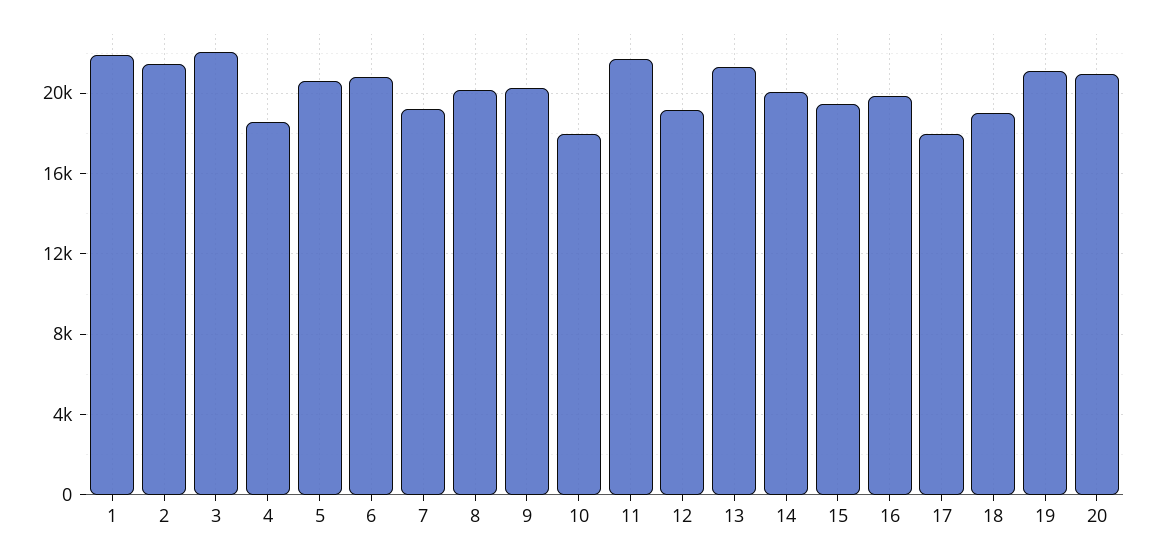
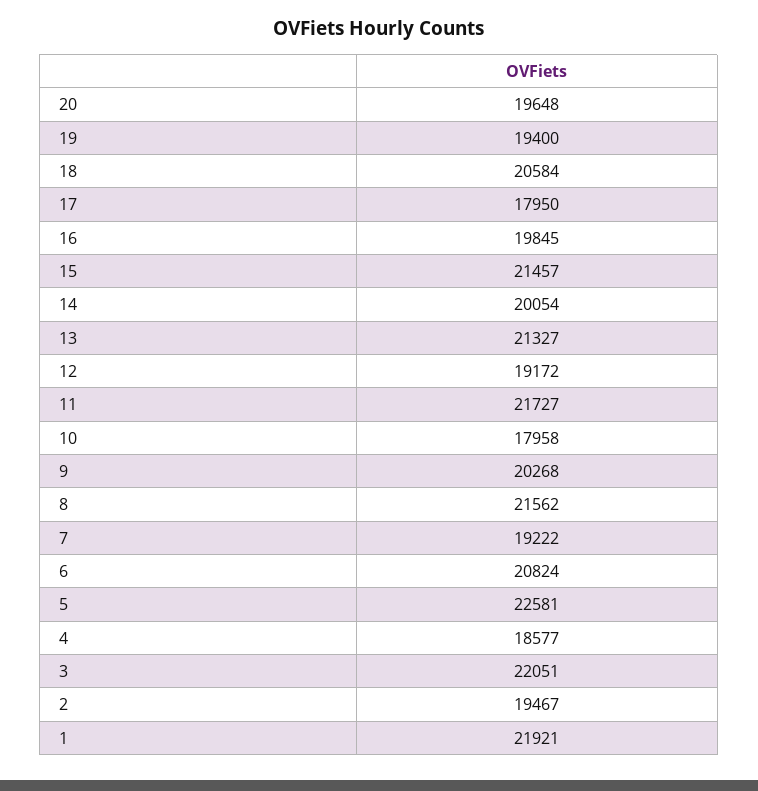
  {
    "1": 21921,
-   "2": 21500,
+   "2": 19467,
    "3": 22051,
    "4": 18577,
-   "5": 20500,
+   "5": 22581,
    "6": 20824,
    "7": 19222,
-   "8": 20000,
+   "8": 21562,
    "9": 20268,
    "10": 17958,
    "11": 21727,
    "12": 19172,
    "13": 21327,
    "14": 20054,
-   "15": 19500,
+   "15": 21457,
    "16": 19845,
    "17": 17950,
-   "18": 19000,
+   "18": 20584,
-   "19": 21000,
+   "19": 19400,
-   "20": 21000
+   "20": 19648
  }

